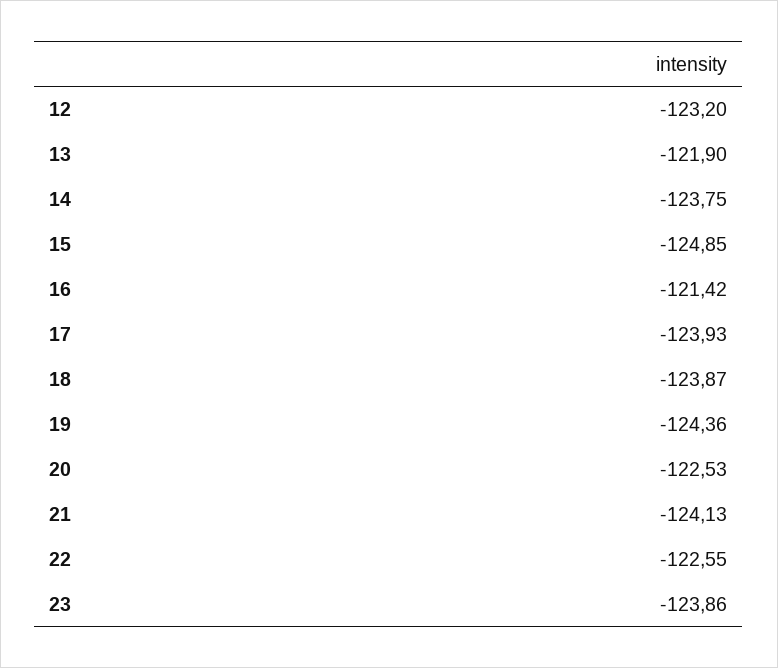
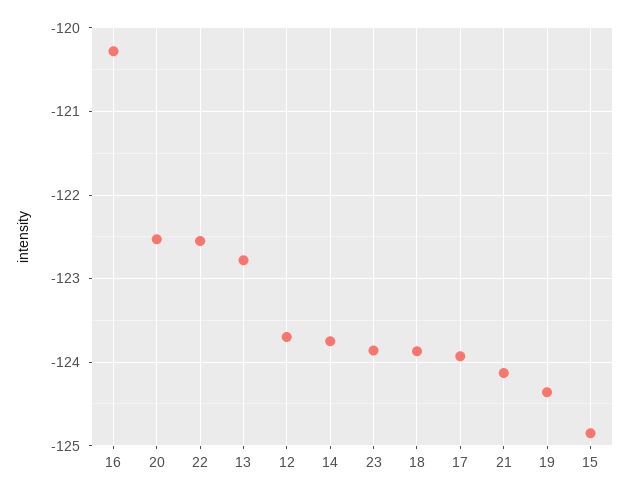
  {
-   "12": -123.2,
+   "12": -123.7,
-   "13": -121.9,
+   "13": -122.8,
    "14": -123.75,
    "15": -124.85,
-   "16": -121.42,
+   "16": -120.3,
    "17": -123.93,
    "18": -123.87,
    "19": -124.36,
    "20": -122.53,
    "21": -124.13,
    "22": -122.55,
    "23": -123.86
  }

